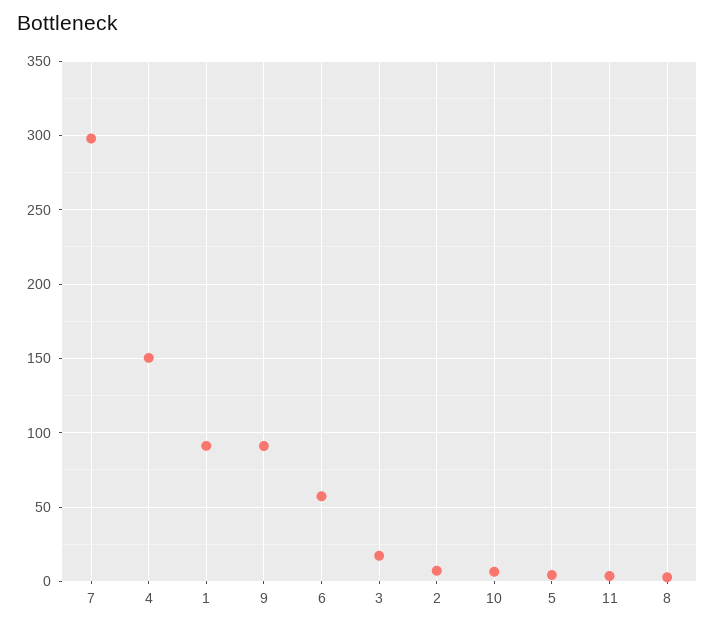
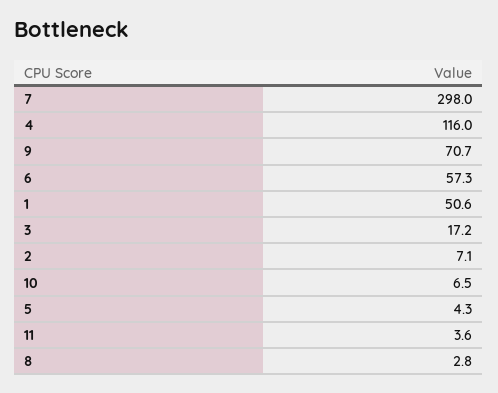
  {
    "7": 298,
-   "4": 150,
+   "4": 116,
-   "1": 90,
+   "1": 50.6,
-   "9": 90,
+   "9": 70.7,
    "6": 57.3,
    "3": 17.2,
    "2": 7.1,
    "10": 6.5,
    "5": 4.3,
    "11": 3.6,
    "8": 2.8
  }

